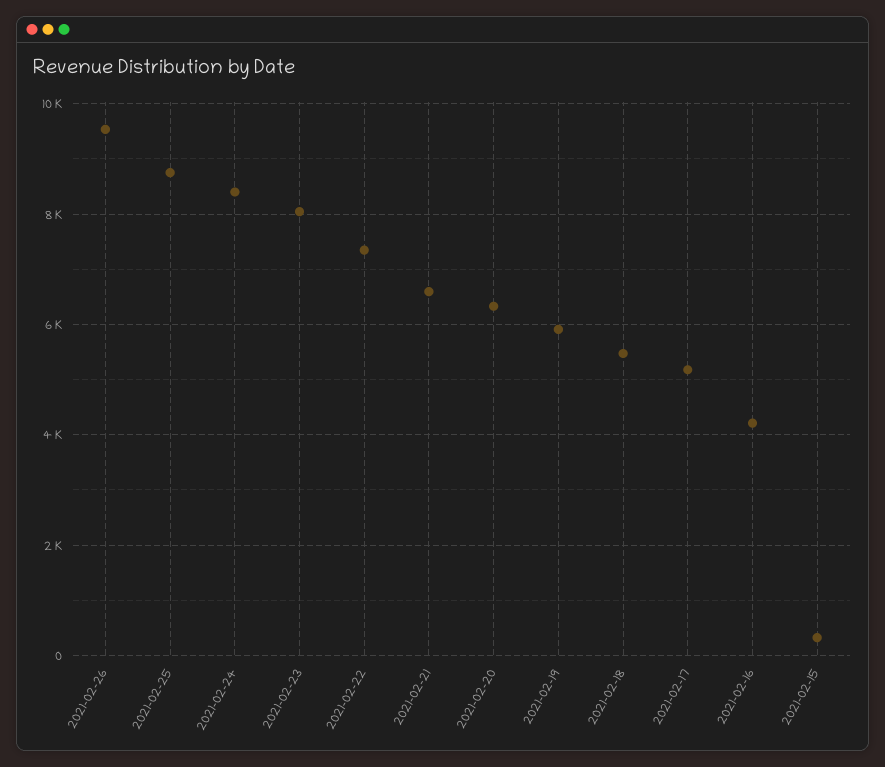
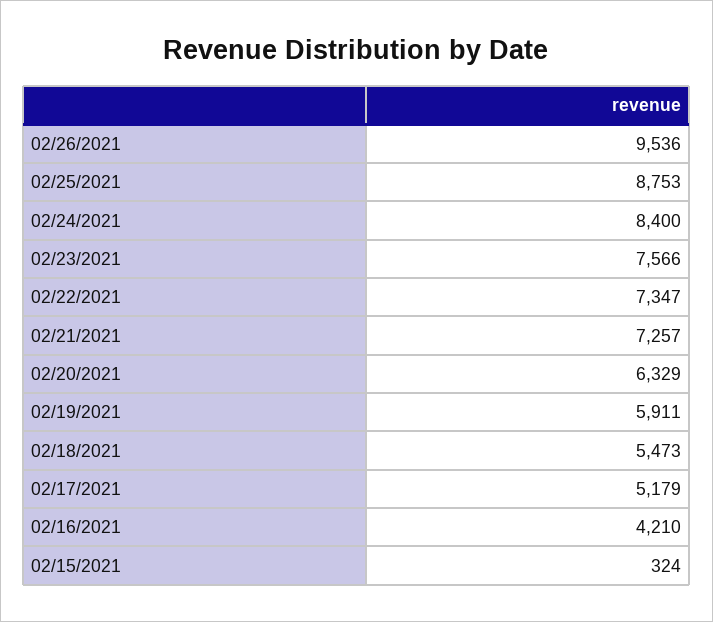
  {
    "2021-02-26": 9536,
    "2021-02-25": 8753,
    "2021-02-24": 8400,
-   "2021-02-23": 8000,
+   "2021-02-23": 7566,
    "2021-02-22": 7347,
-   "2021-02-21": 6600,
+   "2021-02-21": 7257,
    "2021-02-20": 6329,
    "2021-02-19": 5911,
    "2021-02-18": 5473,
    "2021-02-17": 5179,
    "2021-02-16": 4210,
    "2021-02-15": 324
  }

